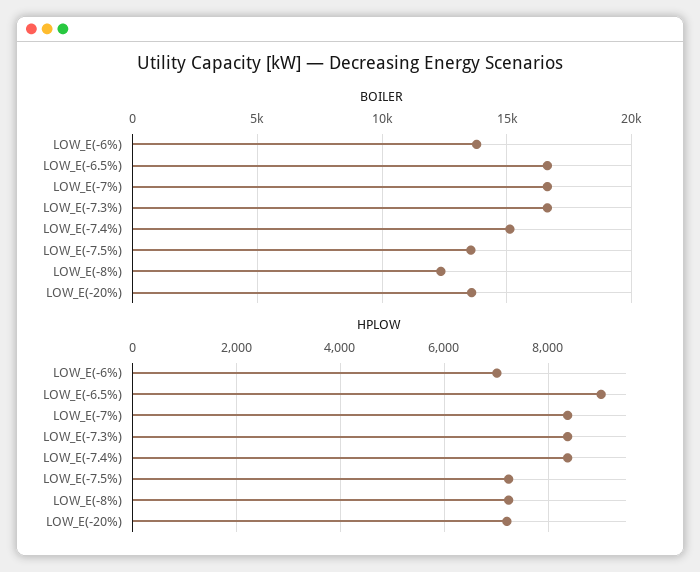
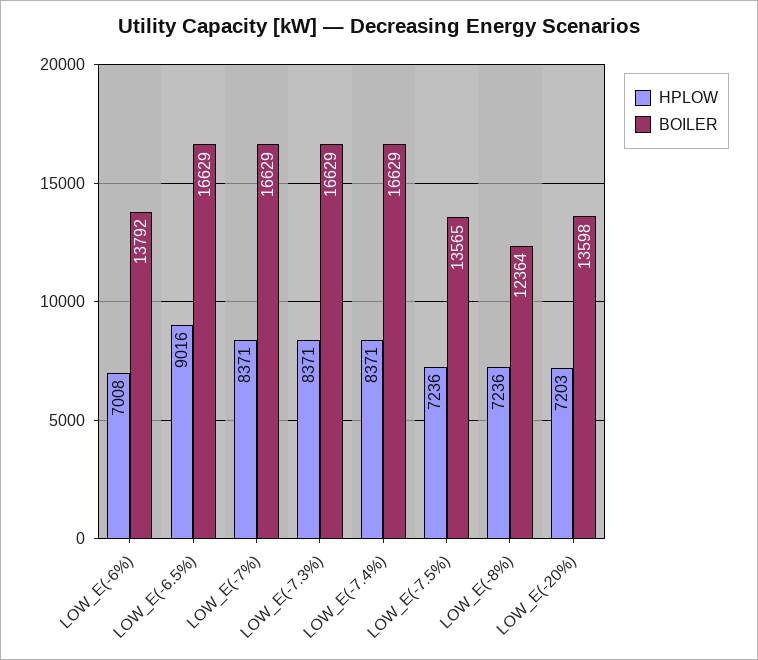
  {
    "BOILER": {
      "LOW_E(-6%)": 13792,
      "LOW_E(-6.5%)": 16629,
      "LOW_E(-7%)": 16629,
      "LOW_E(-7.3%)": 16629,
-     "LOW_E(-7.4%)": 15000,
+     "LOW_E(-7.4%)": 16629,
      "LOW_E(-7.5%)": 13565,
      "LOW_E(-8%)": 12364,
      "LOW_E(-20%)": 13598
    },
    "HPLOW": {
      "LOW_E(-6%)": 7008,
      "LOW_E(-6.5%)": 9016,
      "LOW_E(-7%)": 8371,
      "LOW_E(-7.3%)": 8371,
      "LOW_E(-7.4%)": 8371,
      "LOW_E(-7.5%)": 7236,
      "LOW_E(-8%)": 7236,
      "LOW_E(-20%)": 7203
    }
  }

